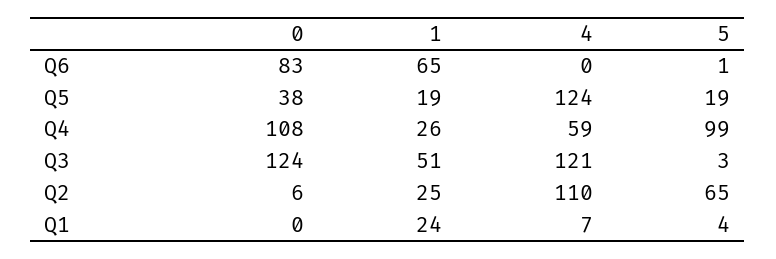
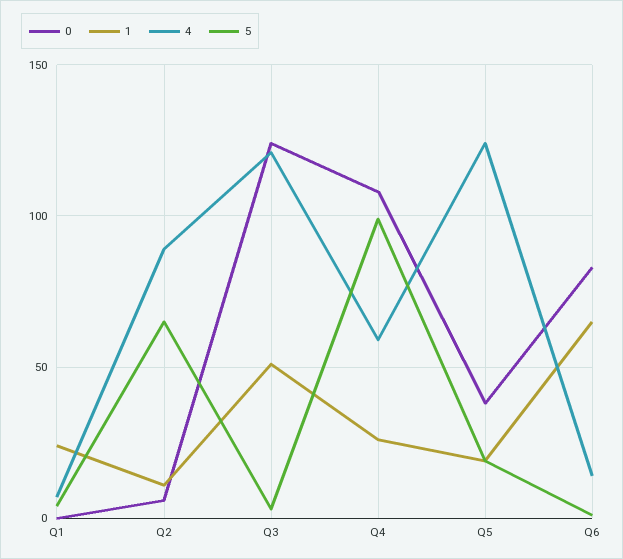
  {
    "0": {
      "Q6": 83,
      "Q5": 38,
      "Q4": 108,
      "Q3": 124,
      "Q2": 6,
      "Q1": 0
    },
    "1": {
      "Q6": 65,
      "Q5": 19,
      "Q4": 26,
      "Q3": 51,
-     "Q2": 25,
+     "Q2": 10,
      "Q1": 24
    },
    "4": {
-     "Q6": 0,
+     "Q6": 15,
      "Q5": 124,
      "Q4": 59,
      "Q3": 121,
-     "Q2": 110,
+     "Q2": 90,
      "Q1": 7
    },
    "5": {
      "Q6": 1,
      "Q5": 19,
      "Q4": 99,
      "Q3": 3,
      "Q2": 65,
      "Q1": 4
    }
  }

